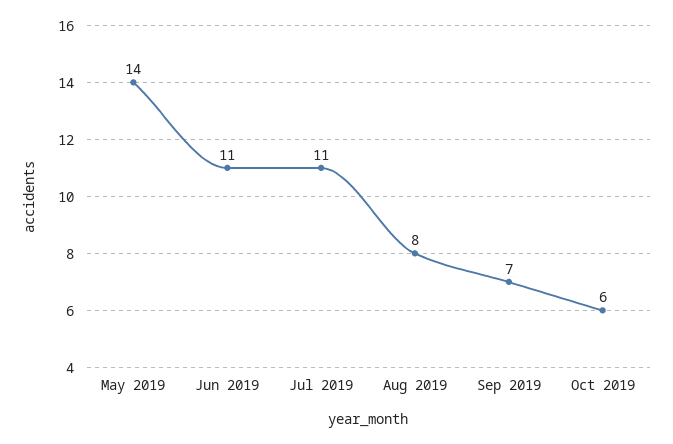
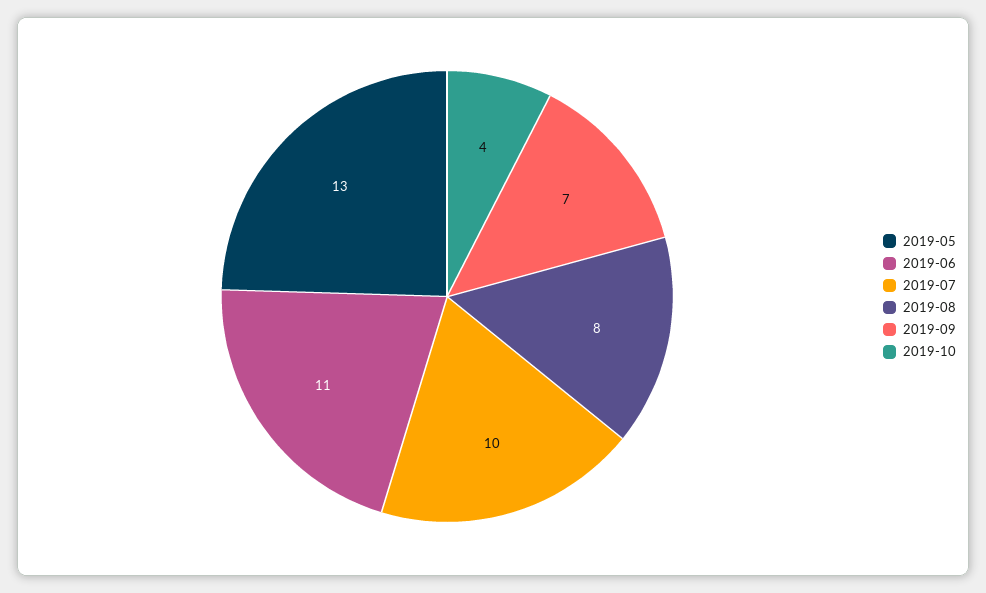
  {
-   "May 2019": 14,
+   "May 2019": 13,
    "Jun 2019": 11,
-   "Jul 2019": 11,
+   "Jul 2019": 10,
    "Aug 2019": 8,
    "Sep 2019": 7,
-   "Oct 2019": 6
+   "Oct 2019": 4
  }

